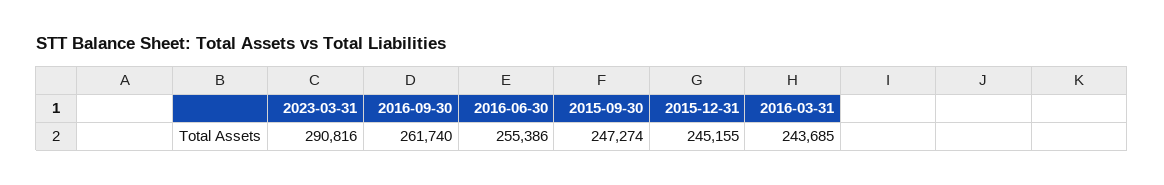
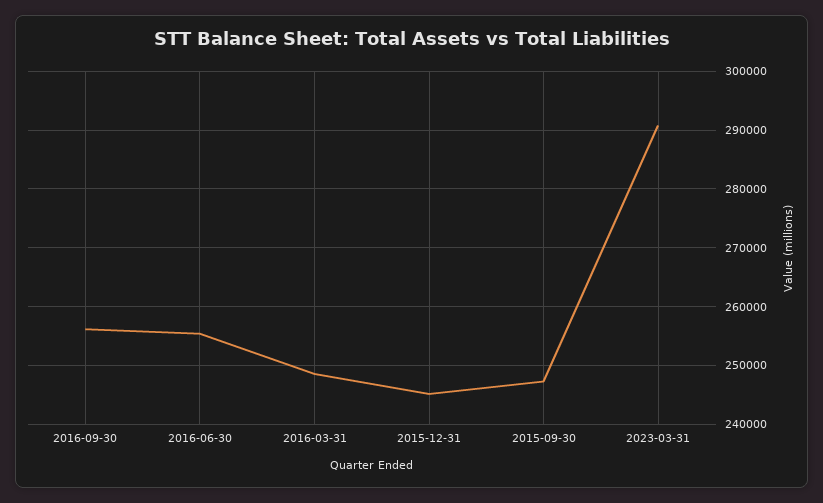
  {
    "2023-03-31": 290816,
-   "2016-09-30": 261740,
+   "2016-09-30": 256000,
    "2016-06-30": 255386,
    "2015-09-30": 247274,
    "2015-12-31": 245155,
-   "2016-03-31": 243685
+   "2016-03-31": 248000
  }

